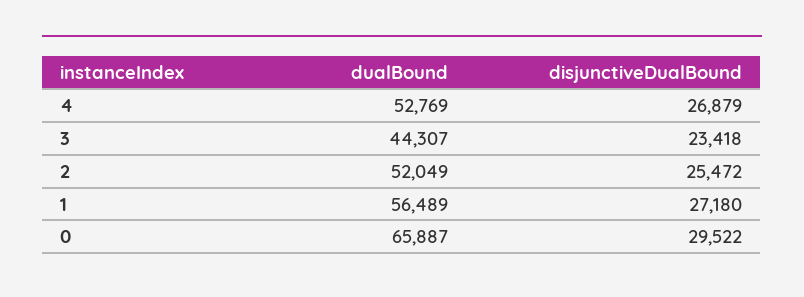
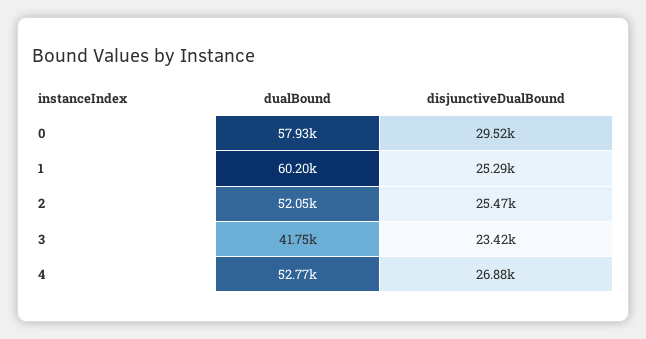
  {
    "dualBound": {
      "4": 52769,
-     "3": 44307,
+     "3": 41750,
      "2": 52049,
-     "1": 56489,
+     "1": 60200,
-     "0": 65887
+     "0": 57930
    },
    "disjunctiveDualBound": {
      "4": 26879,
      "3": 23418,
      "2": 25472,
-     "1": 27180,
+     "1": 25290,
      "0": 29522
    }
  }

